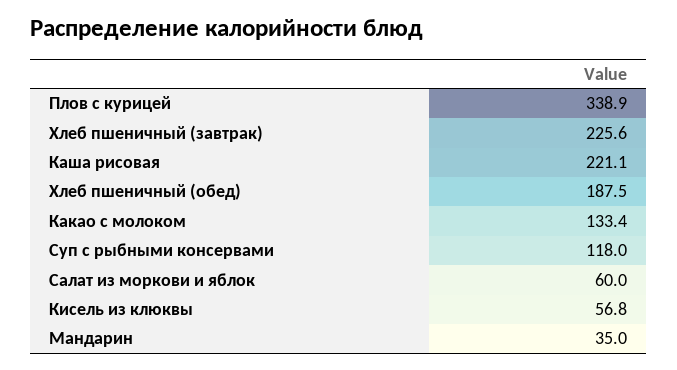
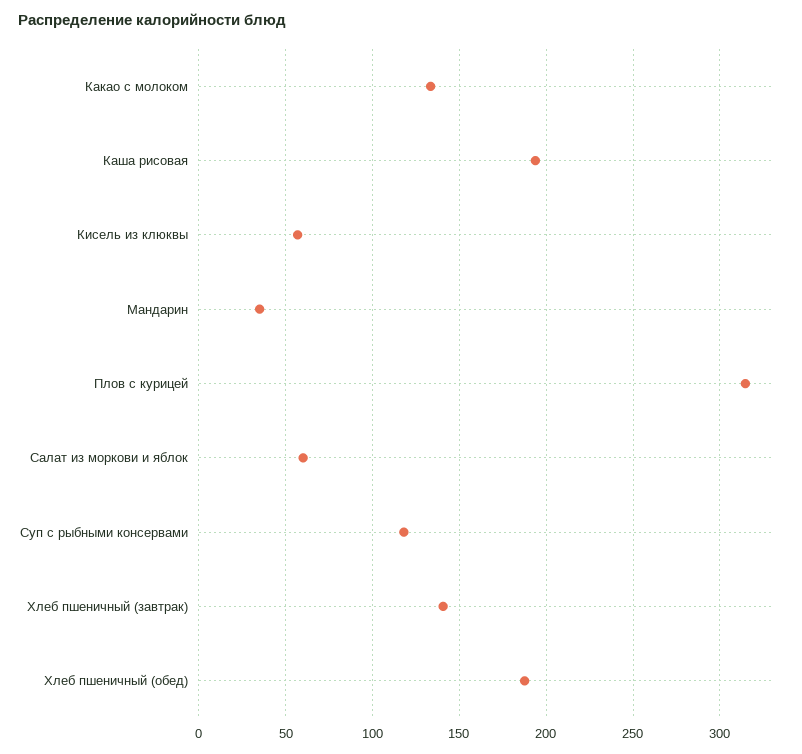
  {
-   "Плов с курицей": 338.9,
+   "Плов с курицей": 315,
-   "Хлеб пшеничный (завтрак)": 225.6,
+   "Хлеб пшеничный (завтрак)": 140,
-   "Каша рисовая": 221.1,
+   "Каша рисовая": 195,
    "Хлеб пшеничный (обед)": 187.5,
    "Какао с молоком": 133.4,
    "Суп с рыбными консервами": 118,
    "Салат из моркови и яблок": 60,
    "Кисель из клюквы": 56.8,
    "Мандарин": 35
  }

